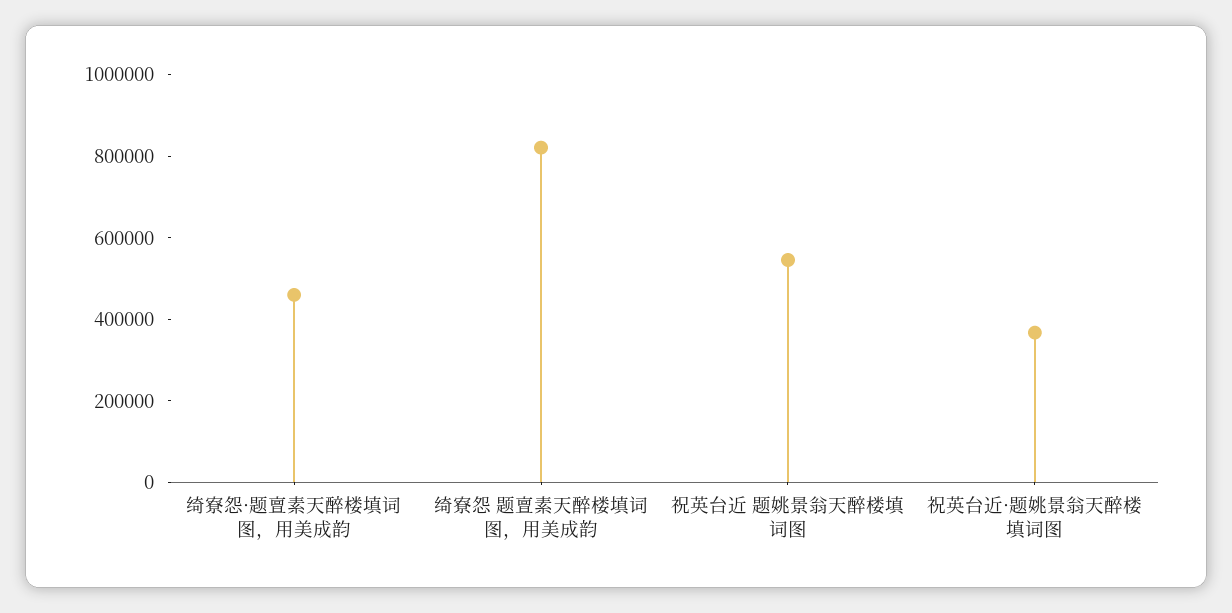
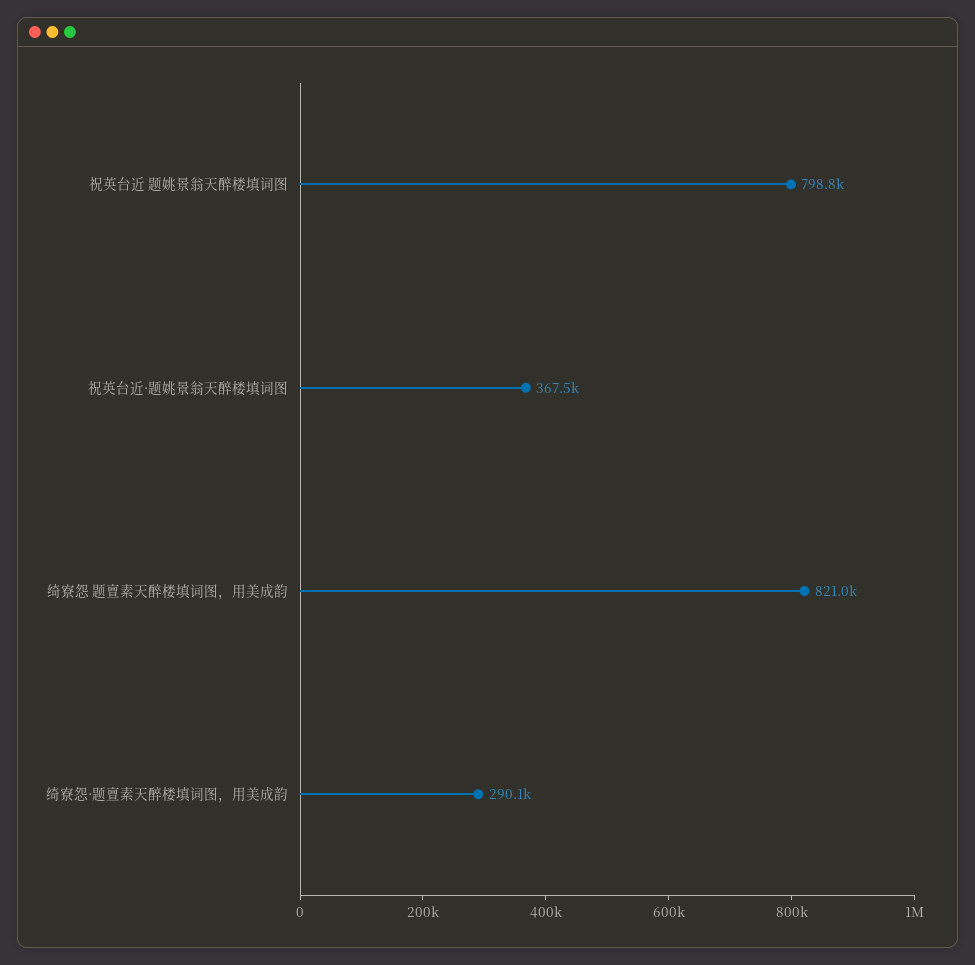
  {
-   "绮寮怨·题亶素天醉楼填词图，用美成韵": 450000,
+   "绮寮怨·题亶素天醉楼填词图，用美成韵": 290100,
    "绮寮怨 题亶素天醉楼填词图，用美成韵": 821000,
-   "祝英台近 题姚景翁天醉楼填词图": 550000,
+   "祝英台近 题姚景翁天醉楼填词图": 798800,
    "祝英台近·题姚景翁天醉楼填词图": 367500
  }

